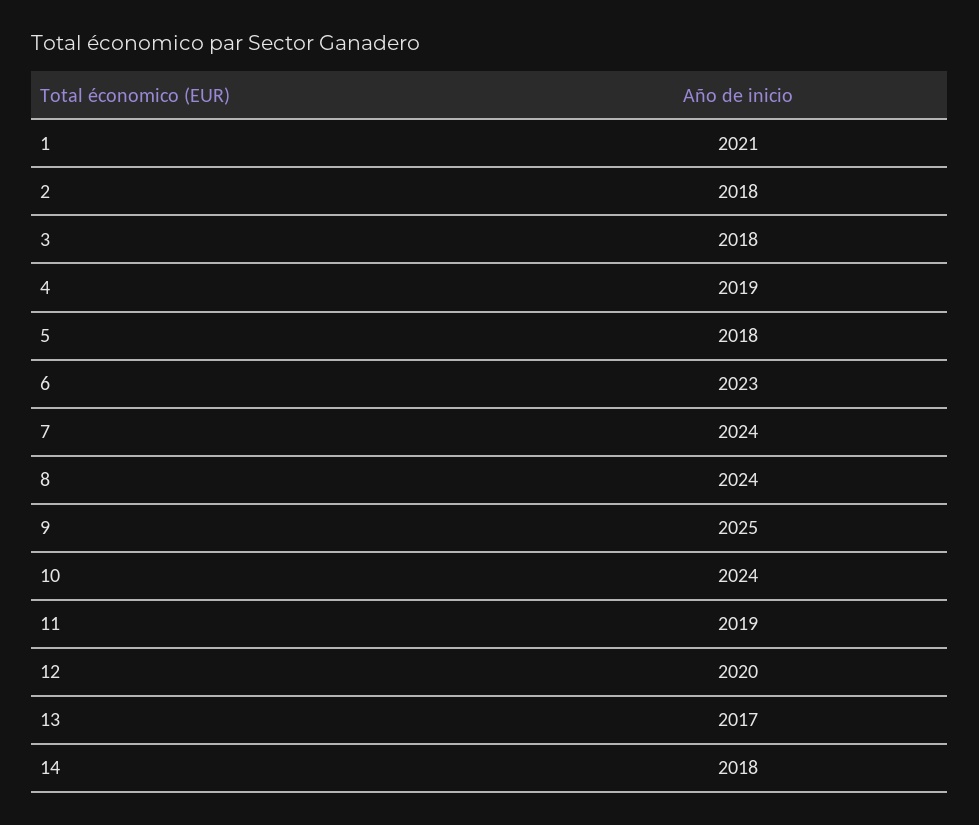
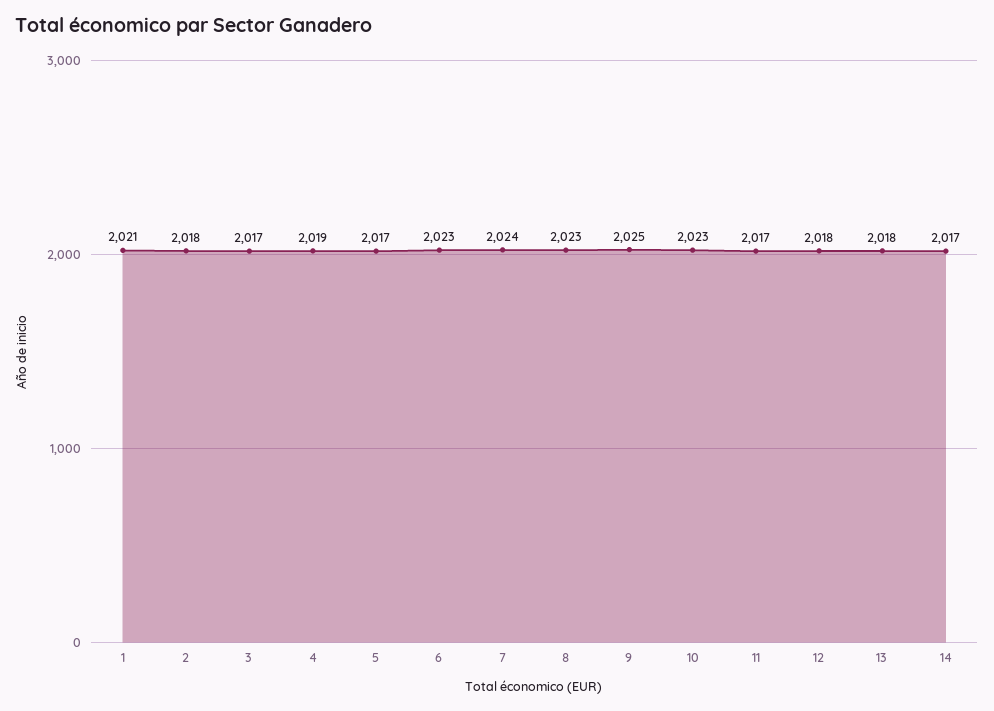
  {
    "1": 2021,
    "2": 2018,
-   "3": 2018,
+   "3": 2017,
    "4": 2019,
-   "5": 2018,
+   "5": 2017,
    "6": 2023,
    "7": 2024,
-   "8": 2024,
+   "8": 2023,
    "9": 2025,
-   "10": 2024,
+   "10": 2023,
-   "11": 2019,
+   "11": 2017,
-   "12": 2020,
+   "12": 2018,
-   "13": 2017,
+   "13": 2018,
-   "14": 2018
+   "14": 2017
  }

